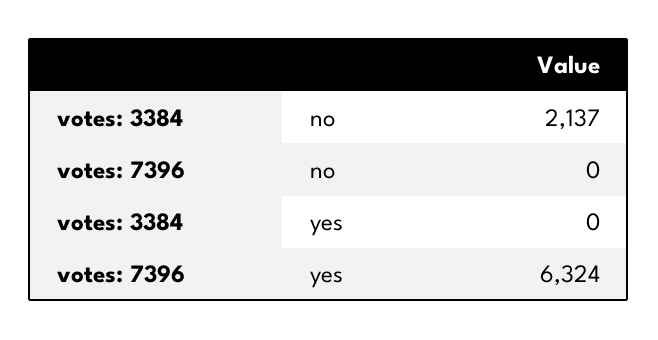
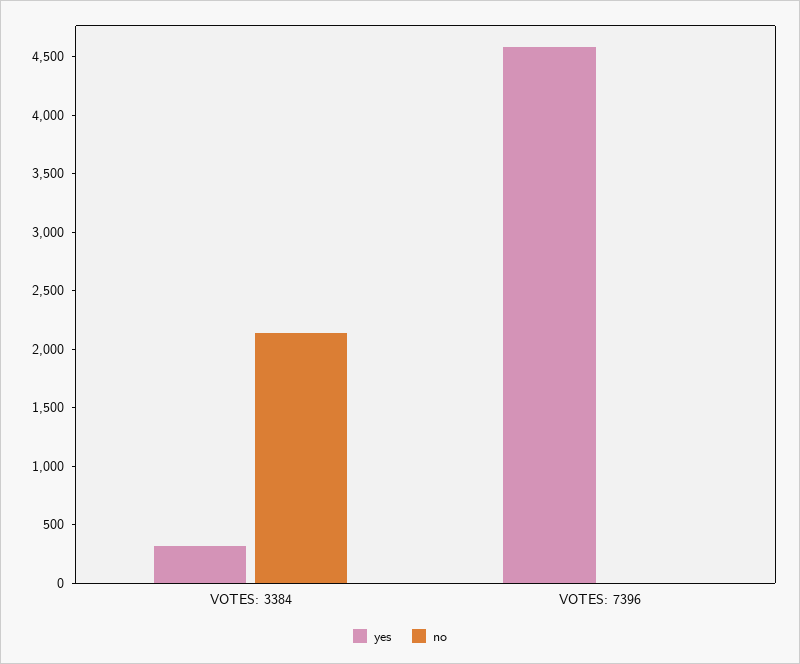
  {
    "no": {
      "votes: 3384": 2137,
      "votes: 7396": 0
    },
    "yes": {
-     "votes: 3384": 0,
+     "votes: 3384": 300,
-     "votes: 7396": 6324
+     "votes: 7396": 4600
    }
  }

